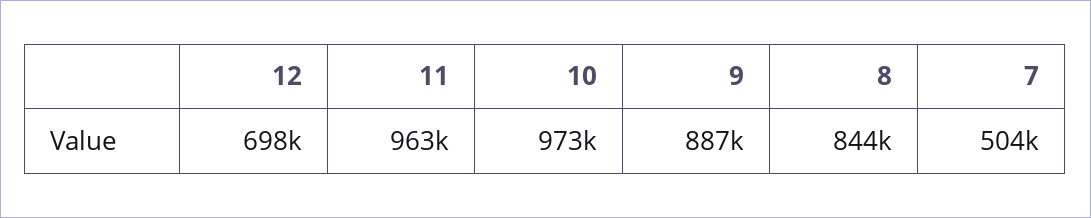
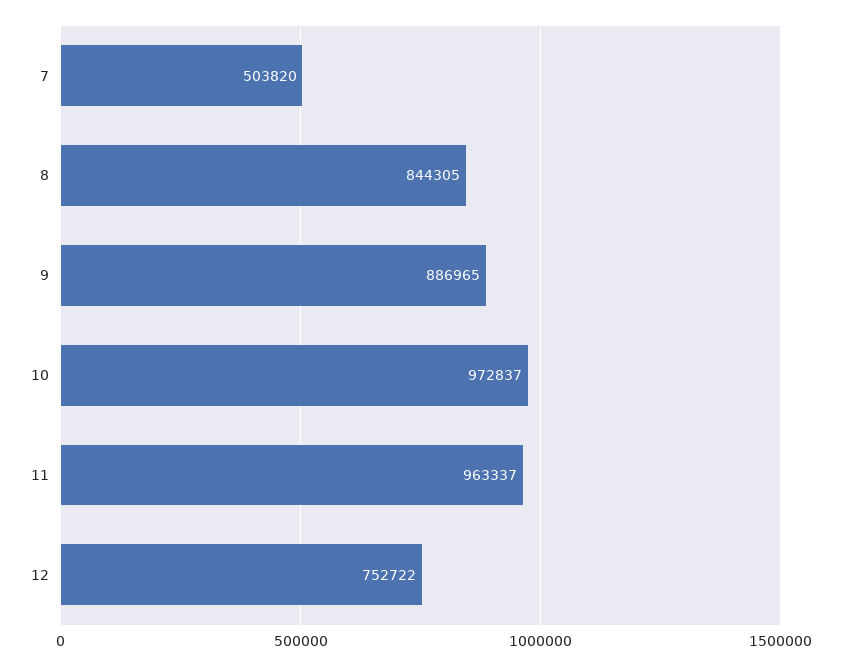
  {
-   "12": 698000,
+   "12": 752722,
    "11": 963337,
    "10": 972837,
    "9": 886965,
    "8": 844305,
    "7": 503820
  }

